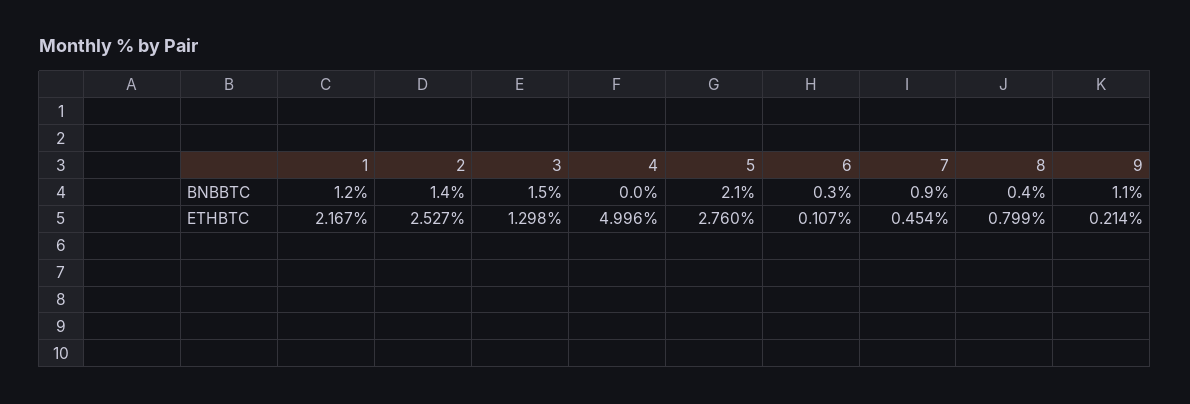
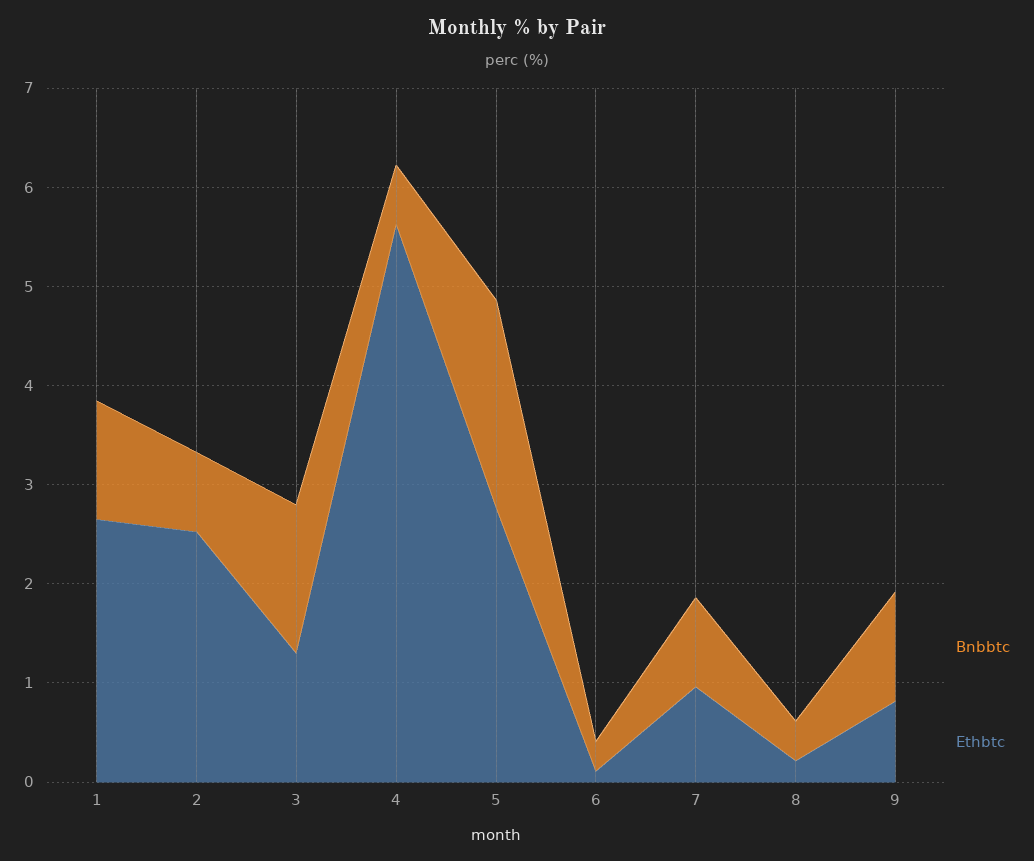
  {
    "BNBBTC": {
      "1": 1.2,
-     "2": 1.4,
+     "2": 0.8,
      "3": 1.5,
-     "4": 0,
+     "4": 0.6,
      "5": 2.1,
      "6": 0.3,
      "7": 0.9,
      "8": 0.4,
      "9": 1.1
    },
    "ETHBTC": {
-     "1": 2.167,
+     "1": 2.6,
      "2": 2.527,
      "3": 1.298,
-     "4": 4.996,
+     "4": 5.6,
      "5": 2.76,
      "6": 0.107,
-     "7": 0.454,
+     "7": 1,
-     "8": 0.799,
+     "8": 0.2,
-     "9": 0.214
+     "9": 0.8
    }
  }

